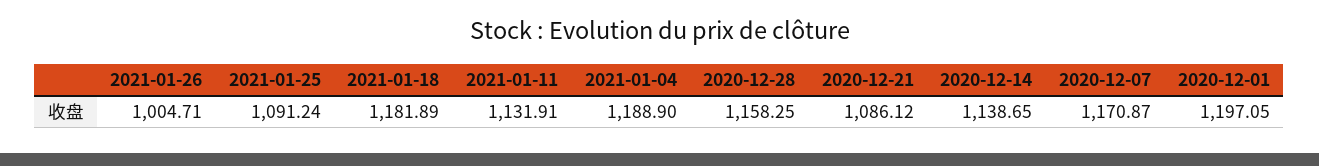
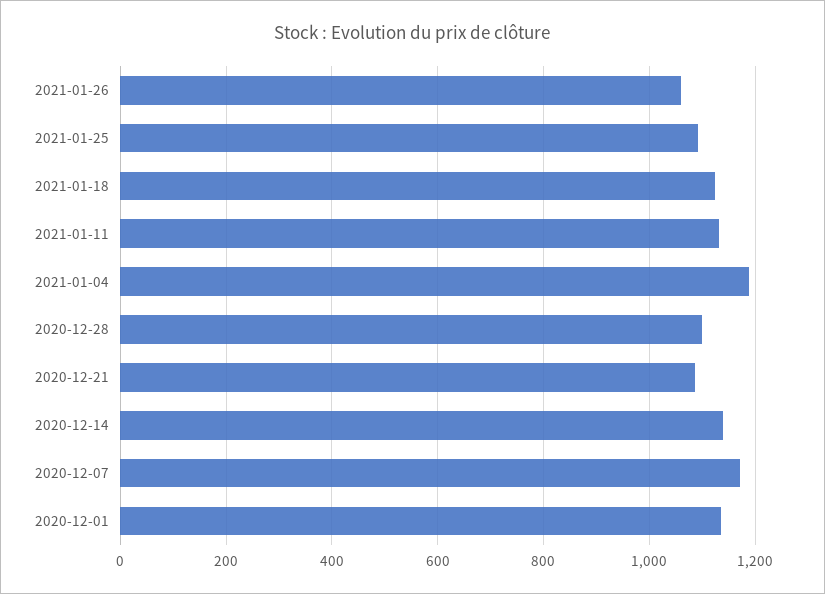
  {
-   "2021-01-26": 1004.71,
+   "2021-01-26": 1060,
    "2021-01-25": 1091.24,
-   "2021-01-18": 1181.89,
+   "2021-01-18": 1120,
    "2021-01-11": 1131.91,
    "2021-01-04": 1188.9,
-   "2020-12-28": 1158.25,
+   "2020-12-28": 1100,
    "2020-12-21": 1086.12,
    "2020-12-14": 1138.65,
    "2020-12-07": 1170.87,
-   "2020-12-01": 1197.05
+   "2020-12-01": 1140
  }

